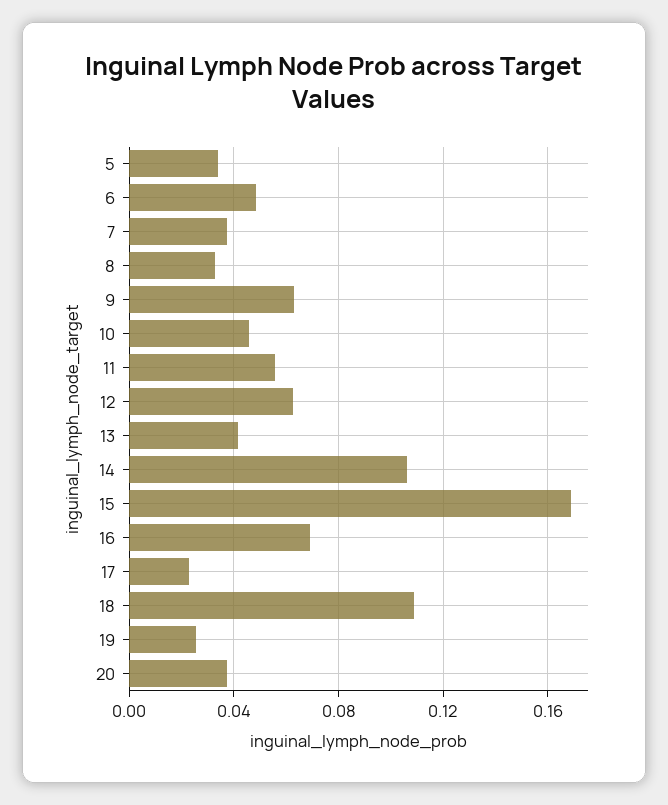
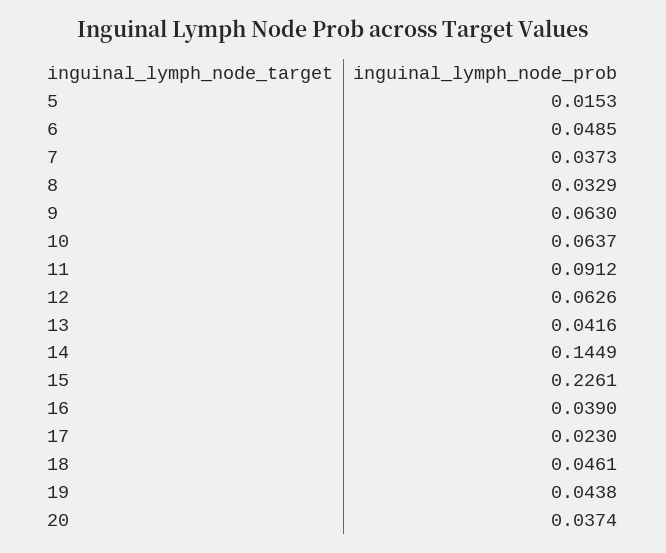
  {
-   "5": 0.035,
+   "5": 0.0153,
    "6": 0.0485,
    "7": 0.0373,
    "8": 0.0329,
    "9": 0.063,
-   "10": 0.045,
+   "10": 0.0637,
-   "11": 0.055,
+   "11": 0.0912,
    "12": 0.0626,
    "13": 0.0416,
-   "14": 0.105,
+   "14": 0.1449,
-   "15": 0.17,
+   "15": 0.2261,
-   "16": 0.07,
+   "16": 0.039,
    "17": 0.023,
-   "18": 0.11,
+   "18": 0.0461,
-   "19": 0.025,
+   "19": 0.0438,
    "20": 0.0374
  }

